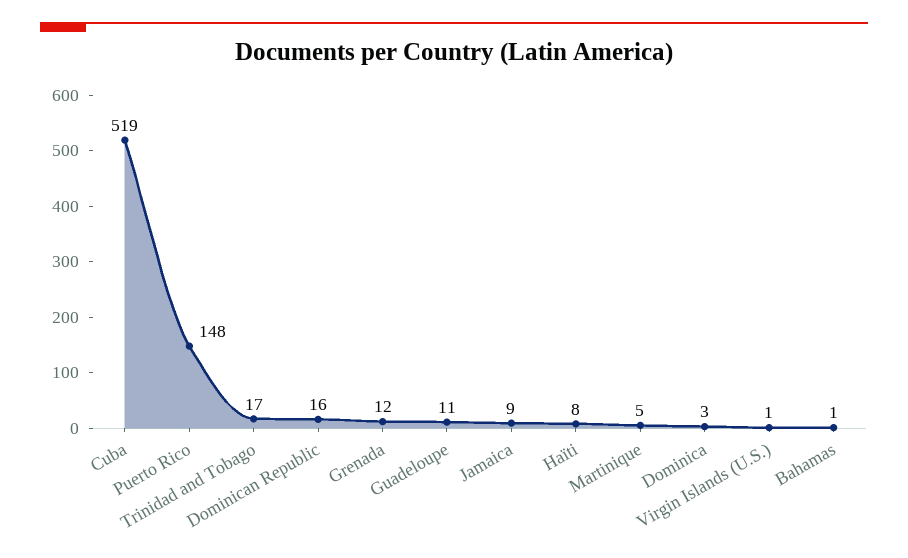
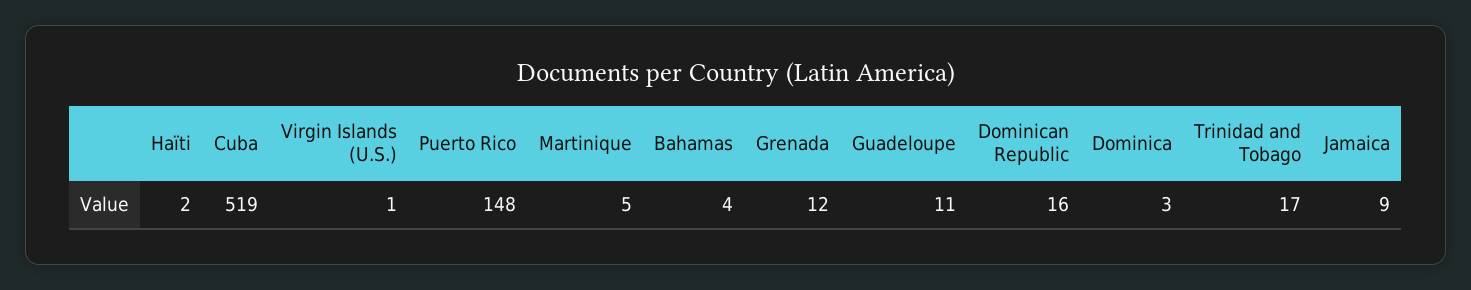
  {
    "Cuba": 519,
    "Puerto Rico": 148,
    "Trinidad and Tobago": 17,
    "Dominican Republic": 16,
    "Grenada": 12,
    "Guadeloupe": 11,
    "Jamaica": 9,
-   "Haïti": 8,
+   "Haïti": 2,
    "Martinique": 5,
    "Dominica": 3,
    "Virgin Islands (U.S.)": 1,
-   "Bahamas": 1
+   "Bahamas": 4
  }

